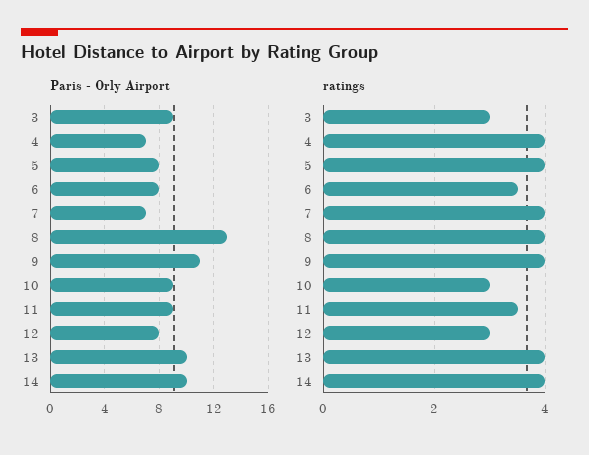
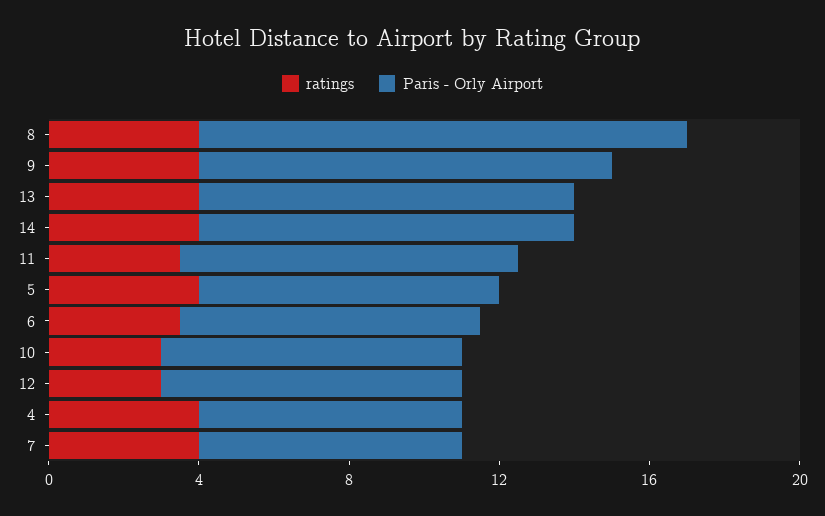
  {
    "Paris - Orly Airport": {
-     "3": 9,
      "4": 7,
      "5": 8,
      "6": 8,
      "7": 7,
      "8": 13,
      "9": 11,
-     "10": 9,
+     "10": 8,
      "11": 9,
      "12": 8,
      "13": 10,
      "14": 10
    },
    "ratings": {
-     "3": 3,
      "4": 4,
      "5": 4,
      "6": 3.5,
      "7": 4,
      "8": 4,
      "9": 4,
      "10": 3,
      "11": 3.5,
      "12": 3,
      "13": 4,
      "14": 4
    }
  }

